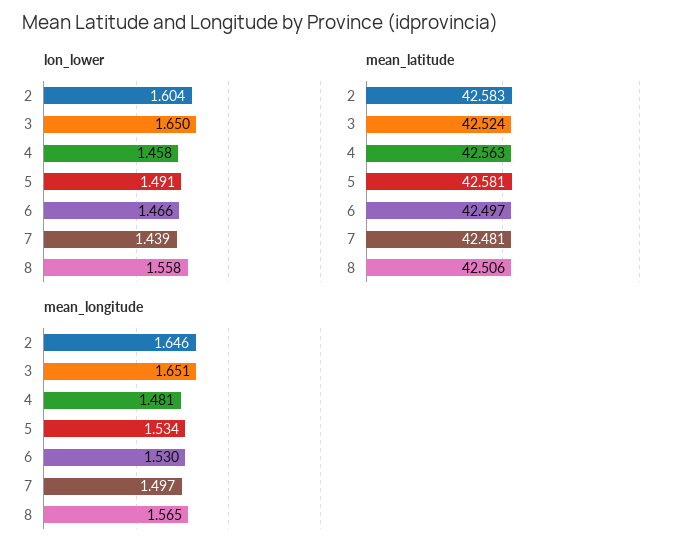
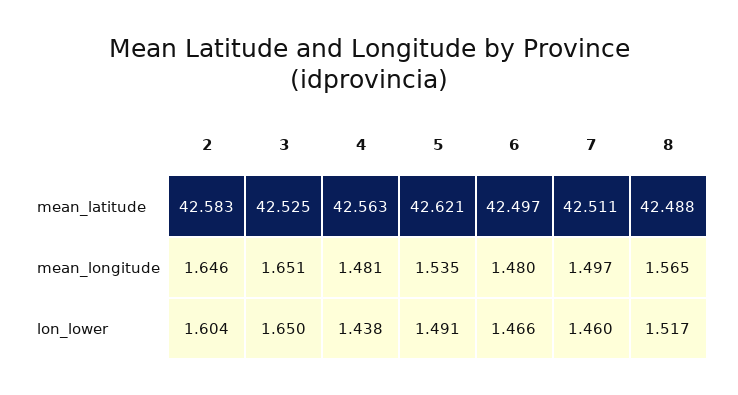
  {
    "lon_lower": {
      "2": 1.604,
      "3": 1.65,
-     "4": 1.458,
+     "4": 1.438,
      "5": 1.491,
      "6": 1.466,
-     "7": 1.439,
+     "7": 1.46,
-     "8": 1.558
+     "8": 1.517
    },
    "mean_latitude": {
      "2": 42.583,
-     "3": 42.524,
+     "3": 42.525,
      "4": 42.563,
-     "5": 42.581,
+     "5": 42.621,
      "6": 42.497,
-     "7": 42.481,
+     "7": 42.511,
-     "8": 42.506
+     "8": 42.488
    },
    "mean_longitude": {
      "2": 1.646,
      "3": 1.651,
      "4": 1.481,
-     "5": 1.534,
+     "5": 1.535,
-     "6": 1.53,
+     "6": 1.48,
      "7": 1.497,
      "8": 1.565
    }
  }

